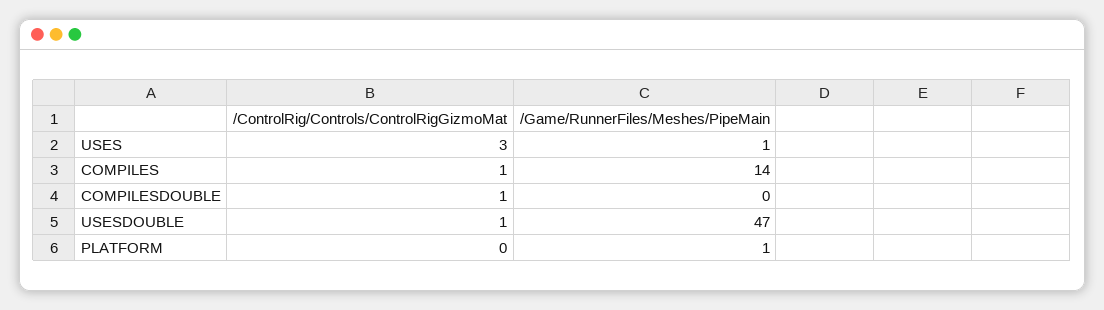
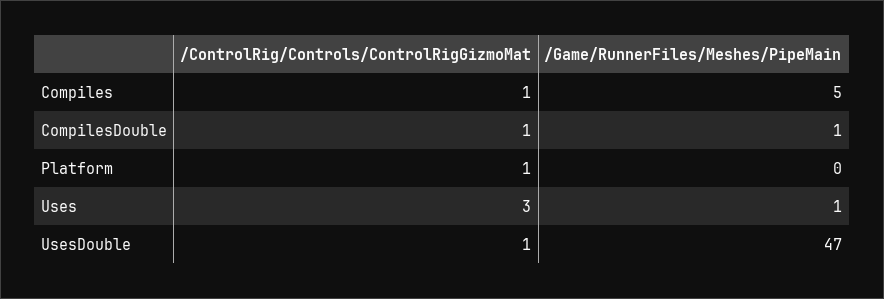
  {
    "/ControlRig/Controls/ControlRigGizmoMat": {
      "USES": 3,
      "COMPILES": 1,
      "COMPILESDOUBLE": 1,
      "USESDOUBLE": 1,
-     "PLATFORM": 0
+     "PLATFORM": 1
    },
    "/Game/RunnerFiles/Meshes/PipeMain": {
      "USES": 1,
-     "COMPILES": 14,
+     "COMPILES": 5,
-     "COMPILESDOUBLE": 0,
+     "COMPILESDOUBLE": 1,
      "USESDOUBLE": 47,
-     "PLATFORM": 1
+     "PLATFORM": 0
    }
  }

